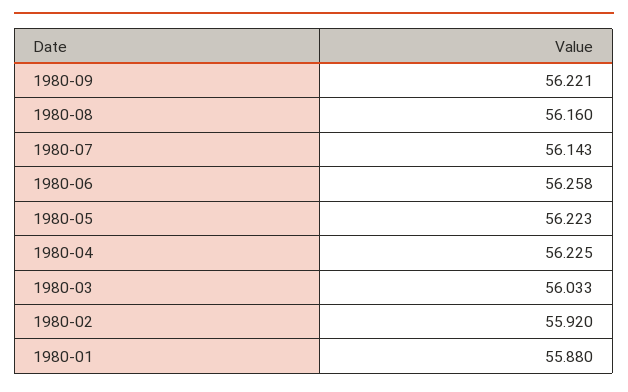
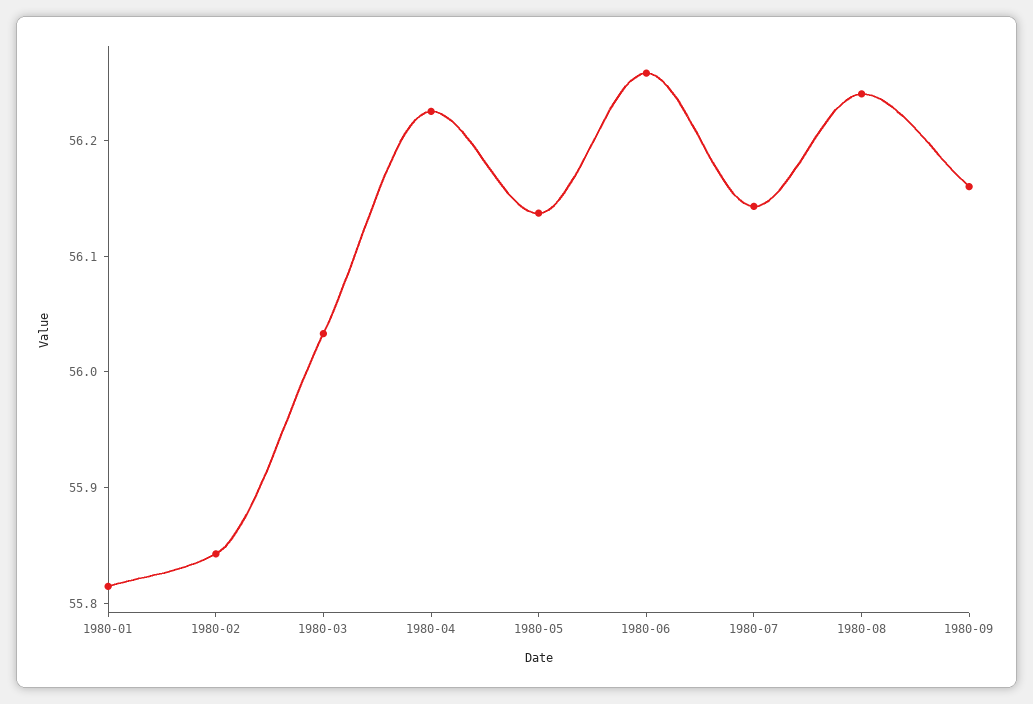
  {
-   "1980-09": 56.221,
+   "1980-09": 56.16,
-   "1980-08": 56.16,
+   "1980-08": 56.24,
    "1980-07": 56.143,
    "1980-06": 56.258,
-   "1980-05": 56.223,
+   "1980-05": 56.14,
    "1980-04": 56.225,
    "1980-03": 56.033,
-   "1980-02": 55.92,
+   "1980-02": 55.84,
-   "1980-01": 55.88
+   "1980-01": 55.82
  }

